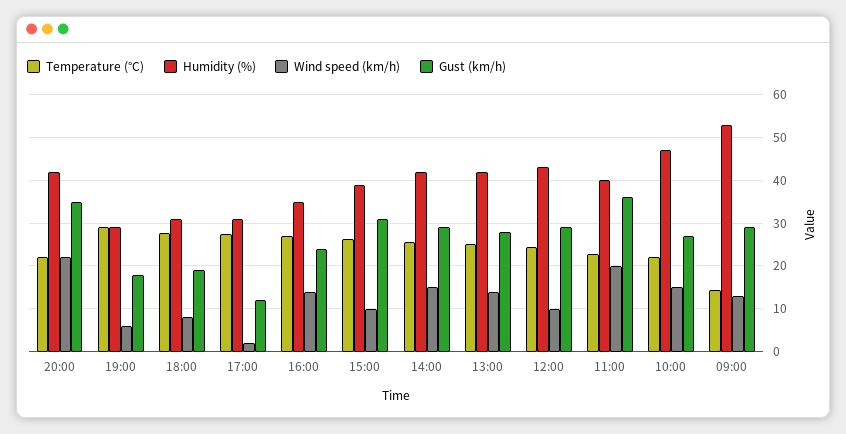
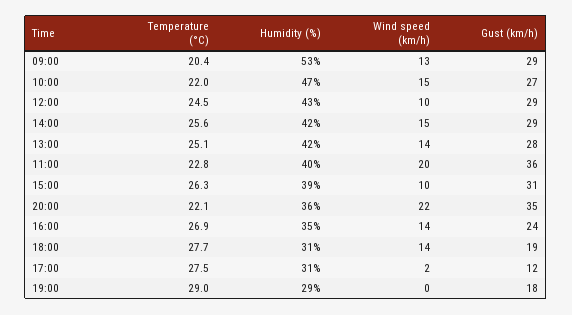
  {
    "Temperature (°C)": {
      "20:00": 22.1,
      "19:00": 29,
      "18:00": 27.7,
      "17:00": 27.5,
      "16:00": 26.9,
      "15:00": 26.3,
      "14:00": 25.6,
      "13:00": 25.1,
      "12:00": 24.5,
      "11:00": 22.8,
      "10:00": 22,
-     "09:00": 14
+     "09:00": 20.4
    },
    "Humidity (%)": {
-     "20:00": 42,
+     "20:00": 36,
      "19:00": 29,
      "18:00": 31,
      "17:00": 31,
      "16:00": 35,
      "15:00": 39,
      "14:00": 42,
      "13:00": 42,
      "12:00": 43,
      "11:00": 40,
      "10:00": 47,
      "09:00": 53
    },
    "Wind speed (km/h)": {
      "20:00": 22,
-     "19:00": 6,
+     "19:00": 0,
-     "18:00": 8,
+     "18:00": 14,
      "17:00": 2,
      "16:00": 14,
      "15:00": 10,
      "14:00": 15,
      "13:00": 14,
      "12:00": 10,
      "11:00": 20,
      "10:00": 15,
      "09:00": 13
    },
    "Gust (km/h)": {
      "20:00": 35,
      "19:00": 18,
      "18:00": 19,
      "17:00": 12,
      "16:00": 24,
      "15:00": 31,
      "14:00": 29,
      "13:00": 28,
      "12:00": 29,
      "11:00": 36,
      "10:00": 27,
      "09:00": 29
    }
  }

